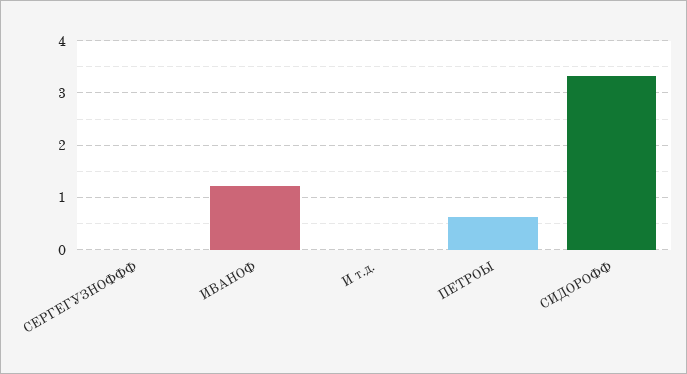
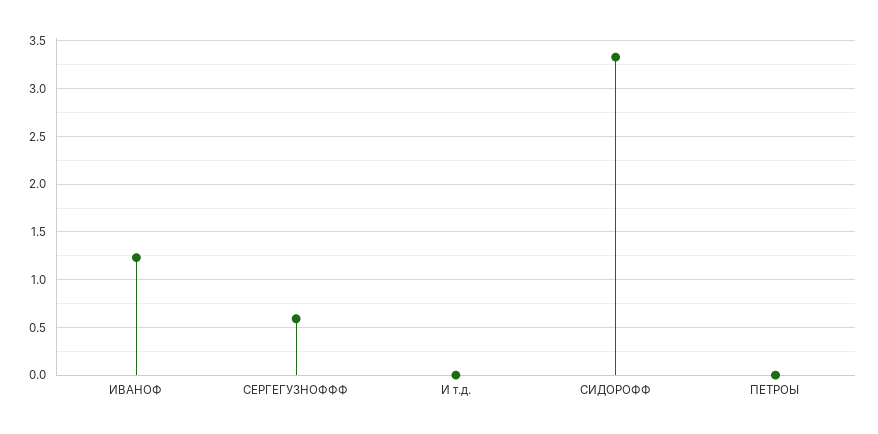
  {
-   "СЕРГЕГУЗНОФФФ": 0,
+   "СЕРГЕГУЗНОФФФ": 0.6,
    "ИВАНОФ": 1.2,
    "И т.д.": 0,
-   "ПЕТРОЫ": 0.6,
+   "ПЕТРОЫ": 0,
    "СИДОРОФФ": 3.3
  }

